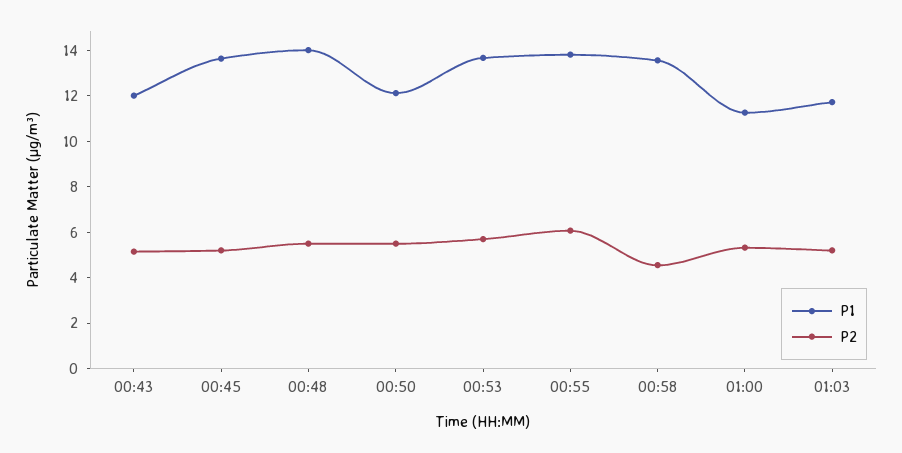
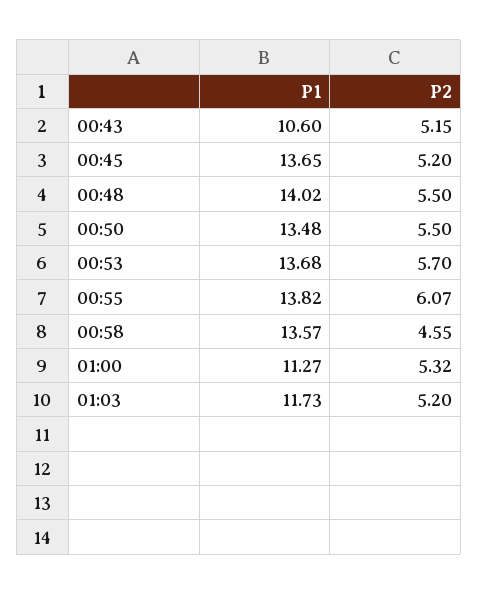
  {
    "P1": {
-     "00:43": 12,
+     "00:43": 10.6,
      "00:45": 13.65,
      "00:48": 14.02,
-     "00:50": 12,
+     "00:50": 13.48,
      "00:53": 13.68,
      "00:55": 13.82,
      "00:58": 13.57,
      "01:00": 11.27,
      "01:03": 11.73
    },
    "P2": {
      "00:43": 5.15,
      "00:45": 5.2,
      "00:48": 5.5,
      "00:50": 5.5,
      "00:53": 5.7,
      "00:55": 6.07,
      "00:58": 4.55,
      "01:00": 5.32,
      "01:03": 5.2
    }
  }

